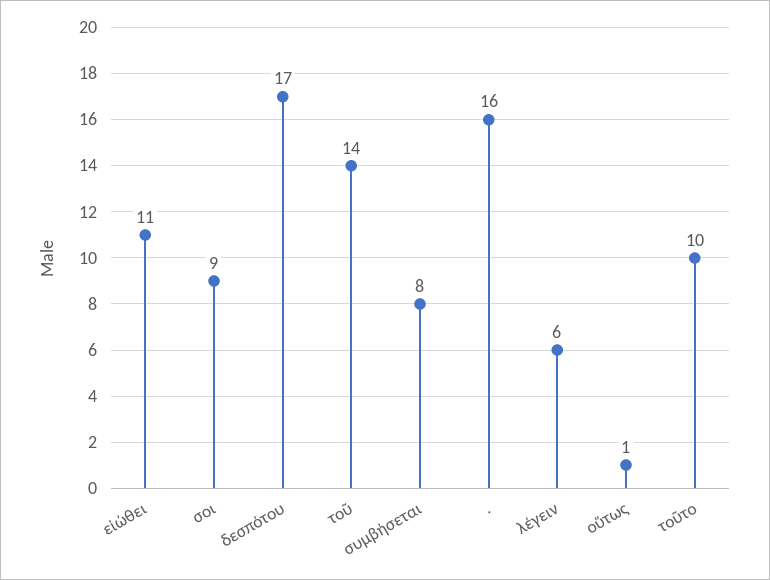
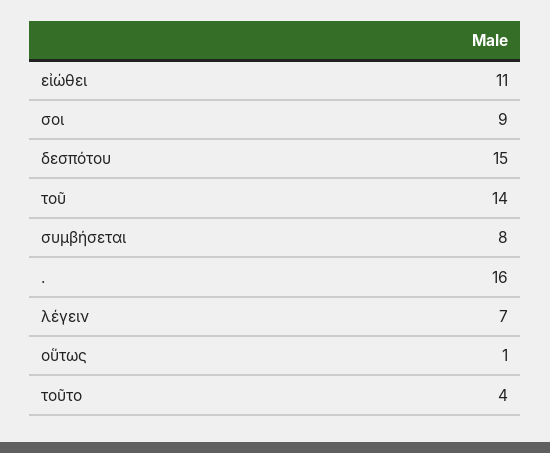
  {
    "εἰώθει": 11,
    "σοι": 9,
-   "δεσπότου": 17,
+   "δεσπότου": 15,
    "τοῦ": 14,
    "συμβήσεται": 8,
    ".": 16,
-   "λέγειν": 6,
+   "λέγειν": 7,
    "οὕτως": 1,
-   "τοῦτο": 10
+   "τοῦτο": 4
  }

